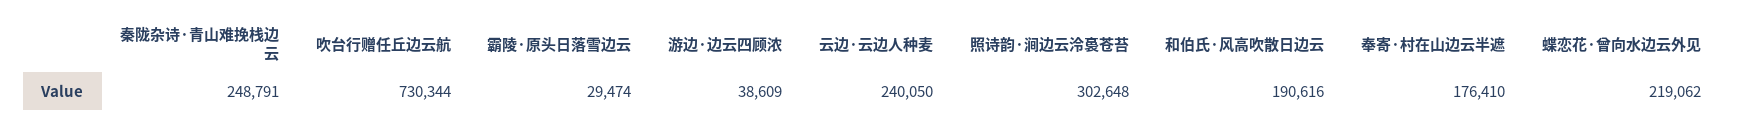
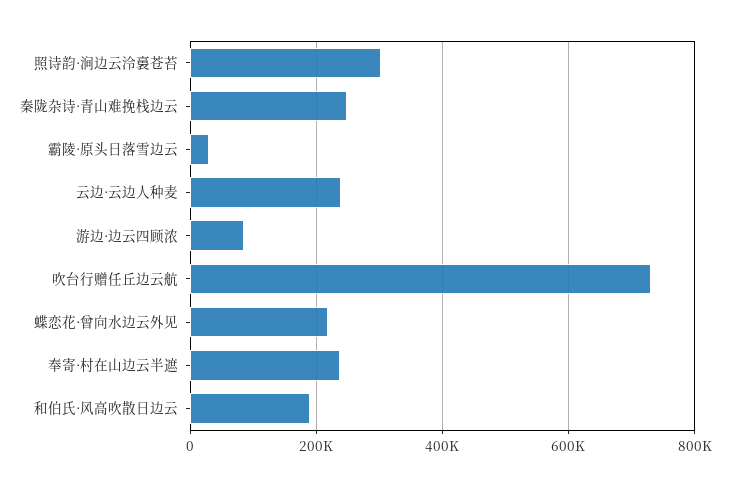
  {
    "秦陇杂诗·青山难挽栈边云": 248791,
    "吹台行赠任丘边云航": 730344,
    "霸陵·原头日落雪边云": 29474,
-   "游边·边云四顾浓": 38609,
+   "游边·边云四顾浓": 80000,
    "云边·云边人种麦": 240050,
    "照诗韵·涧边云泠裛苍苔": 302648,
    "和伯氏·风高吹散日边云": 190616,
-   "奉寄·村在山边云半遮": 176410,
+   "奉寄·村在山边云半遮": 240000,
    "蝶恋花·曾向水边云外见": 219062
  }

